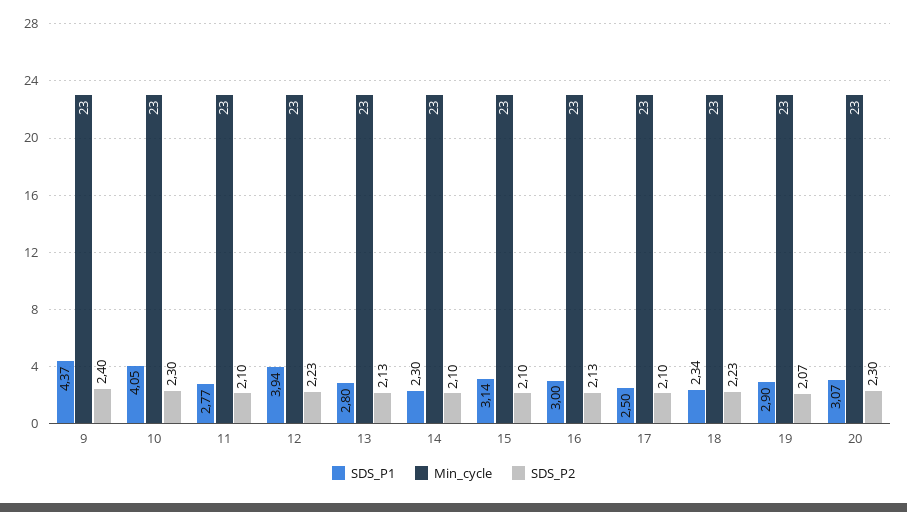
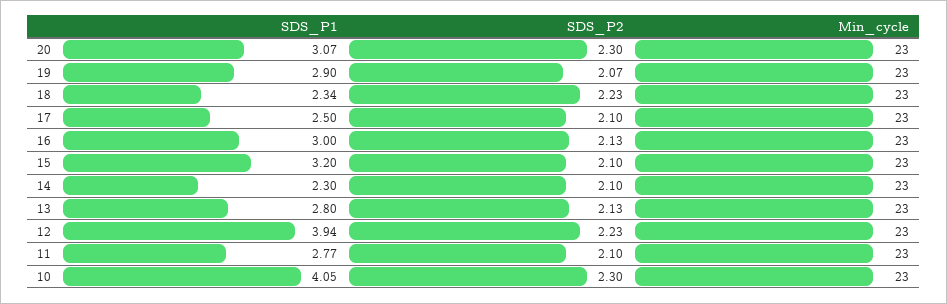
  {
    "SDS_P1": {
-     "9": 4.37,
      "10": 4.05,
      "11": 2.77,
      "12": 3.94,
      "13": 2.8,
      "14": 2.3,
-     "15": 3.14,
+     "15": 3.2,
      "16": 3,
      "17": 2.5,
      "18": 2.34,
      "19": 2.9,
      "20": 3.07
    },
    "Min_cycle": {
-     "9": 23,
      "10": 23,
      "11": 23,
      "12": 23,
      "13": 23,
      "14": 23,
      "15": 23,
      "16": 23,
      "17": 23,
      "18": 23,
      "19": 23,
      "20": 23
    },
    "SDS_P2": {
-     "9": 2.4,
      "10": 2.3,
      "11": 2.1,
      "12": 2.23,
      "13": 2.13,
      "14": 2.1,
      "15": 2.1,
      "16": 2.13,
      "17": 2.1,
      "18": 2.23,
      "19": 2.07,
      "20": 2.3
    }
  }

